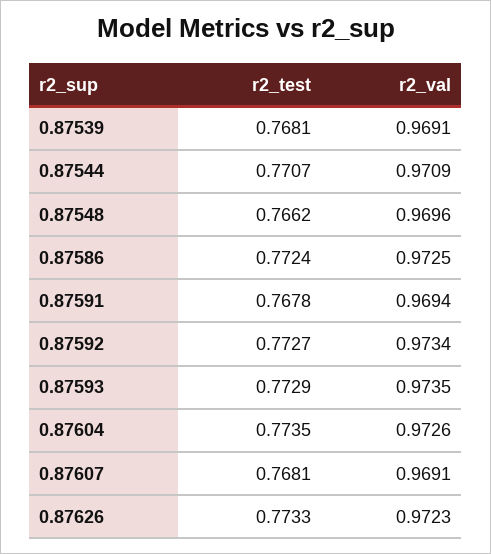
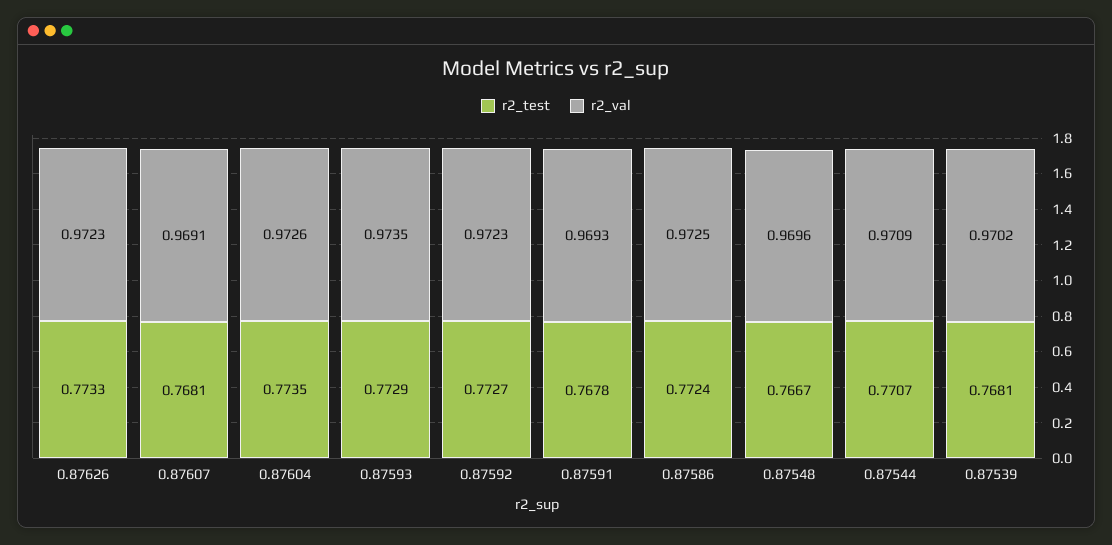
  {
    "r2_test": {
      "0.87539": 0.7681,
      "0.87544": 0.7707,
-     "0.87548": 0.7662,
+     "0.87548": 0.7667,
      "0.87586": 0.7724,
      "0.87591": 0.7678,
      "0.87592": 0.7727,
      "0.87593": 0.7729,
      "0.87604": 0.7735,
      "0.87607": 0.7681,
      "0.87626": 0.7733
    },
    "r2_val": {
-     "0.87539": 0.9691,
+     "0.87539": 0.9702,
      "0.87544": 0.9709,
      "0.87548": 0.9696,
      "0.87586": 0.9725,
-     "0.87591": 0.9694,
+     "0.87591": 0.9693,
-     "0.87592": 0.9734,
+     "0.87592": 0.9723,
      "0.87593": 0.9735,
      "0.87604": 0.9726,
      "0.87607": 0.9691,
      "0.87626": 0.9723
    }
  }

